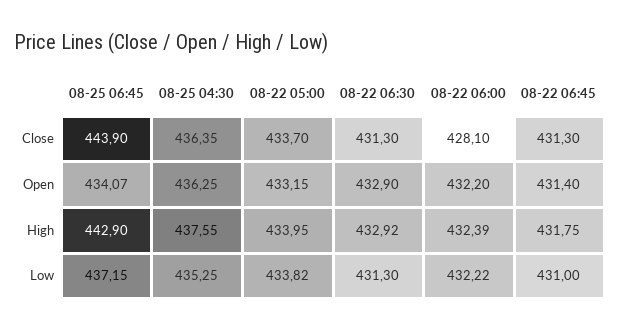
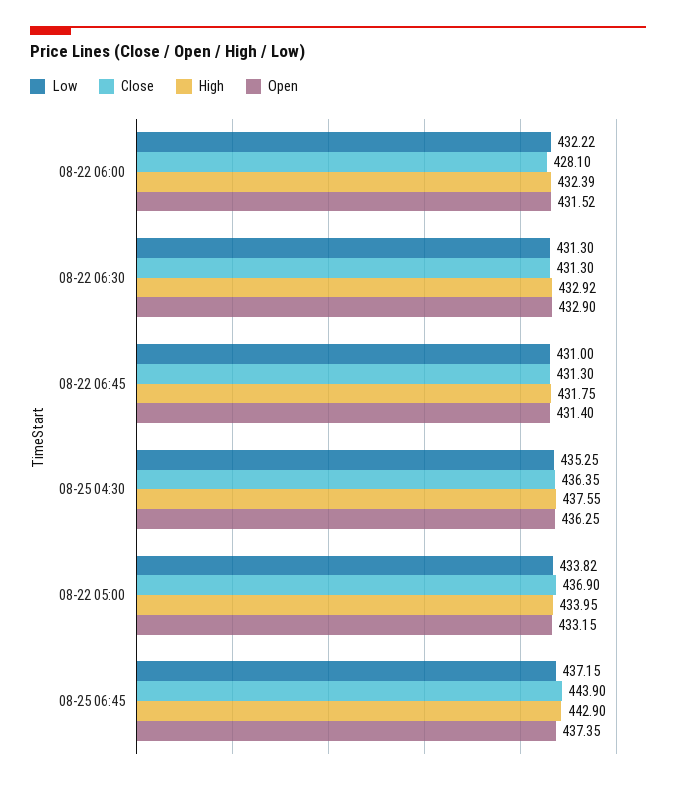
  {
    "Close": {
      "08-25 06:45": 443.9,
      "08-25 04:30": 436.35,
-     "08-22 05:00": 433.7,
+     "08-22 05:00": 436.9,
      "08-22 06:30": 431.3,
      "08-22 06:00": 428.1,
      "08-22 06:45": 431.3
    },
    "Open": {
-     "08-25 06:45": 434.07,
+     "08-25 06:45": 437.35,
      "08-25 04:30": 436.25,
      "08-22 05:00": 433.15,
      "08-22 06:30": 432.9,
-     "08-22 06:00": 432.2,
+     "08-22 06:00": 431.52,
      "08-22 06:45": 431.4
    },
    "High": {
      "08-25 06:45": 442.9,
      "08-25 04:30": 437.55,
      "08-22 05:00": 433.95,
      "08-22 06:30": 432.92,
      "08-22 06:00": 432.39,
      "08-22 06:45": 431.75
    },
    "Low": {
      "08-25 06:45": 437.15,
      "08-25 04:30": 435.25,
      "08-22 05:00": 433.82,
      "08-22 06:30": 431.3,
      "08-22 06:00": 432.22,
      "08-22 06:45": 431
    }
  }

